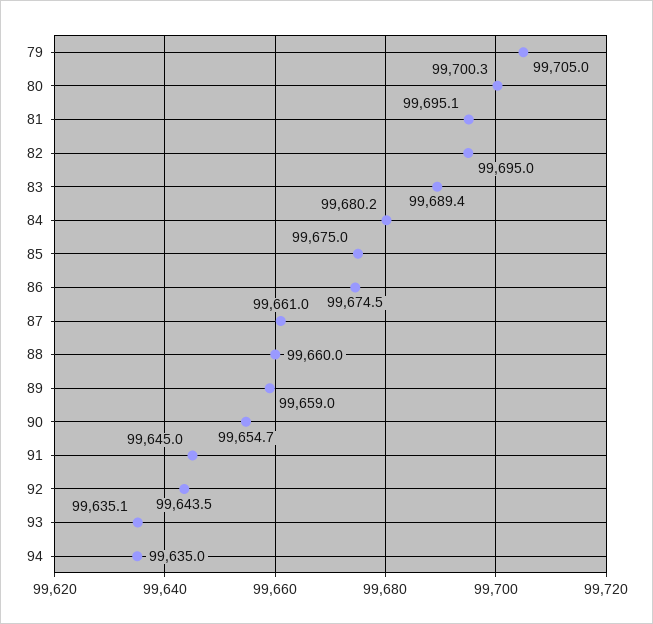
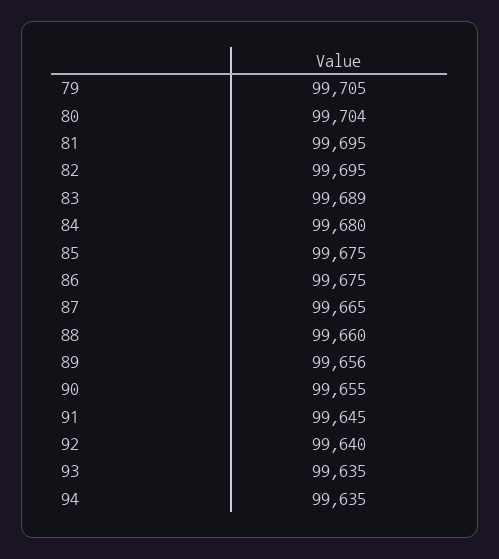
  {
    "79": 99705,
-   "80": 99700.3,
+   "80": 99704,
    "81": 99695.1,
    "82": 99695,
    "83": 99689.4,
    "84": 99680.2,
    "85": 99675,
    "86": 99674.5,
-   "87": 99661,
+   "87": 99665,
    "88": 99660,
-   "89": 99659,
+   "89": 99656,
    "90": 99654.7,
    "91": 99645,
-   "92": 99643.5,
+   "92": 99640,
    "93": 99635.1,
    "94": 99635
  }

